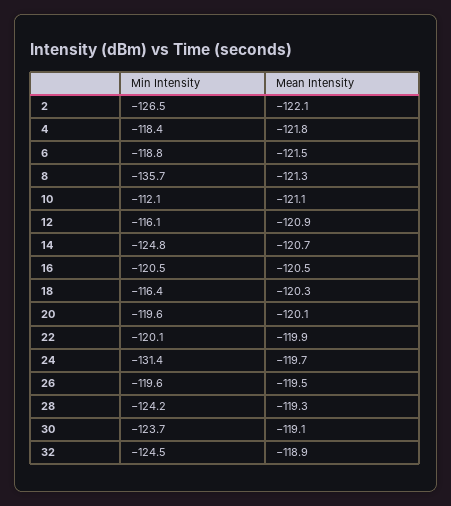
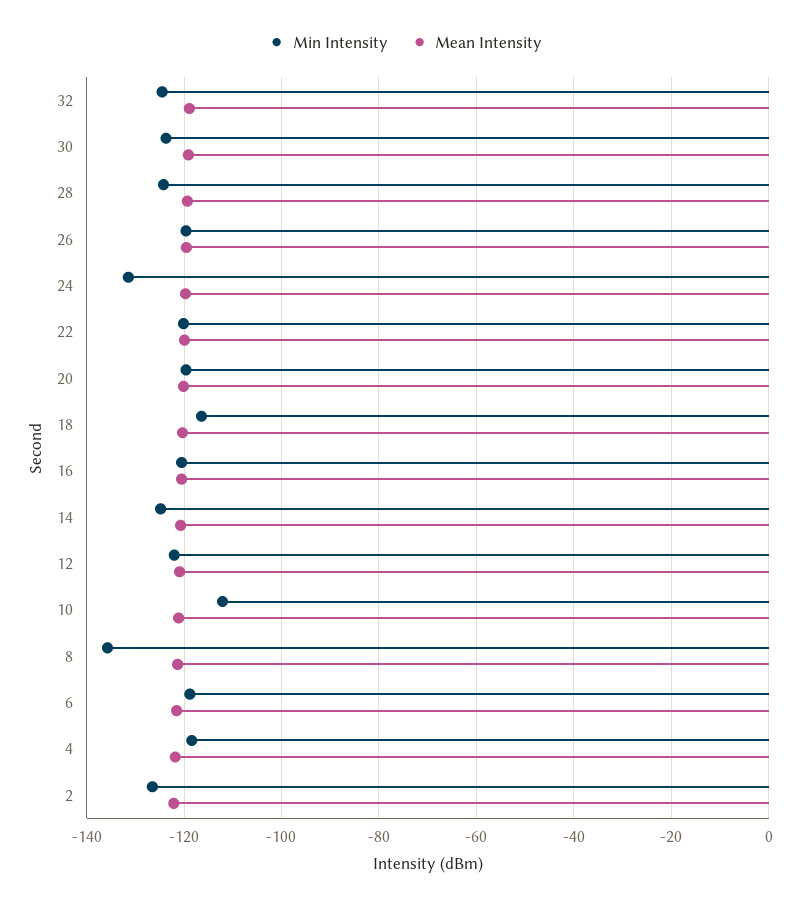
  {
    "Min Intensity": {
      "2": -126.5,
      "4": -118.4,
      "6": -118.8,
      "8": -135.7,
      "10": -112.1,
-     "12": -116.1,
+     "12": -122,
      "14": -124.8,
      "16": -120.5,
      "18": -116.4,
      "20": -119.6,
      "22": -120.1,
      "24": -131.4,
      "26": -119.6,
      "28": -124.2,
      "30": -123.7,
      "32": -124.5
    },
    "Mean Intensity": {
      "2": -122.1,
      "4": -121.8,
      "6": -121.5,
      "8": -121.3,
      "10": -121.1,
      "12": -120.9,
      "14": -120.7,
      "16": -120.5,
      "18": -120.3,
      "20": -120.1,
      "22": -119.9,
      "24": -119.7,
      "26": -119.5,
      "28": -119.3,
      "30": -119.1,
      "32": -118.9
    }
  }

